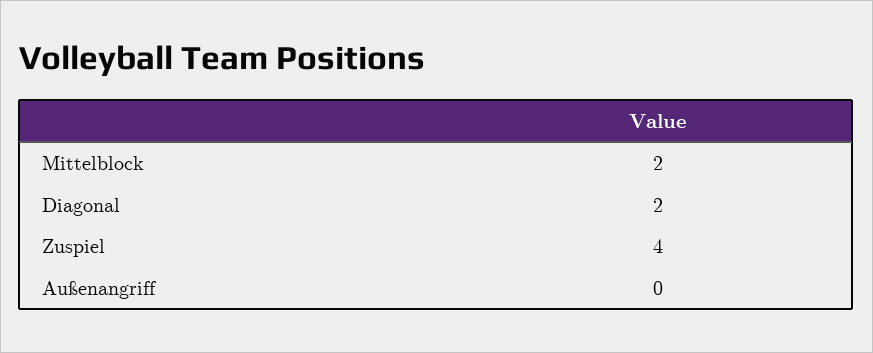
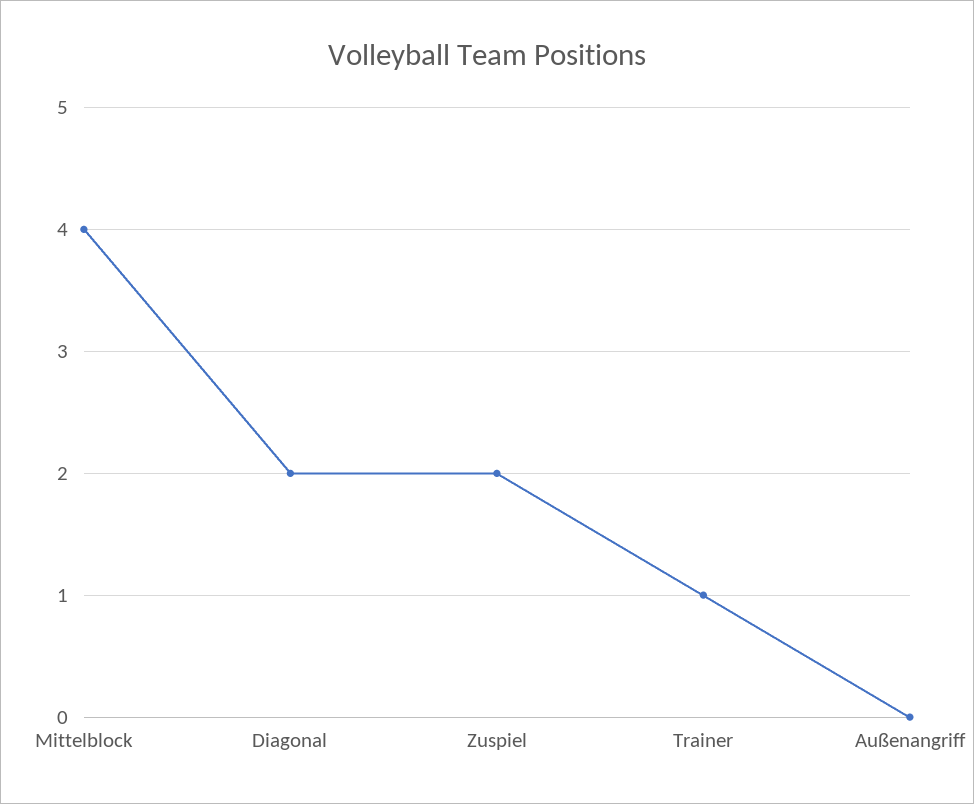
  {
-   "Mittelblock": 2,
+   "Mittelblock": 4,
    "Diagonal": 2,
-   "Zuspiel": 4,
+   "Zuspiel": 2,
-   "Außenangriff": 0
+   "Außenangriff": 0,
+   "Trainer": 1
  }

